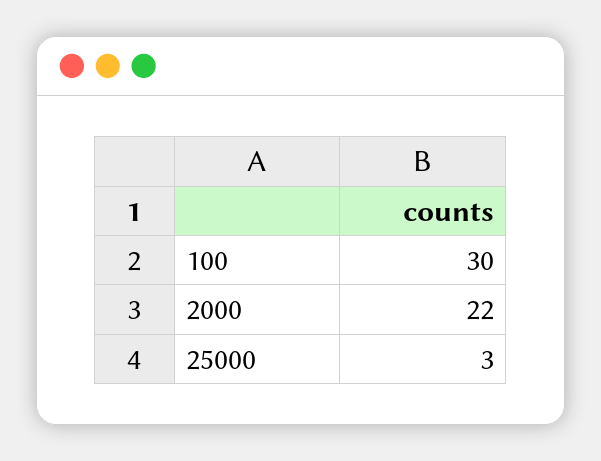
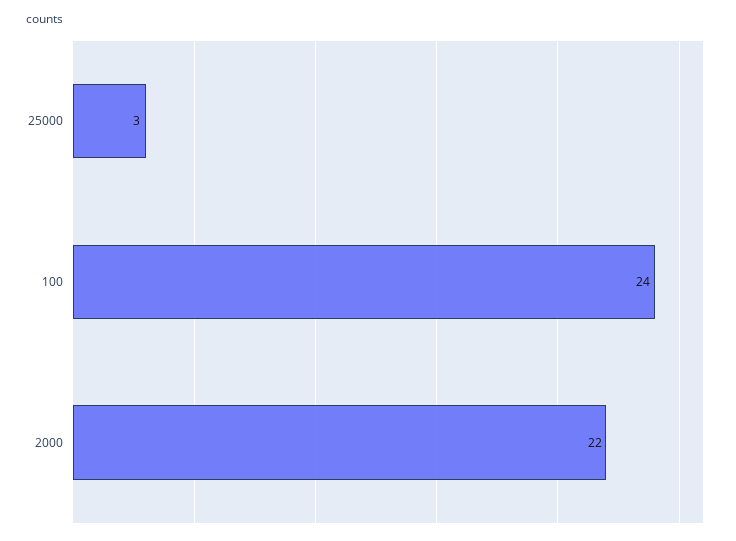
  {
-   "100": 30,
+   "100": 24,
    "2000": 22,
    "25000": 3
  }

